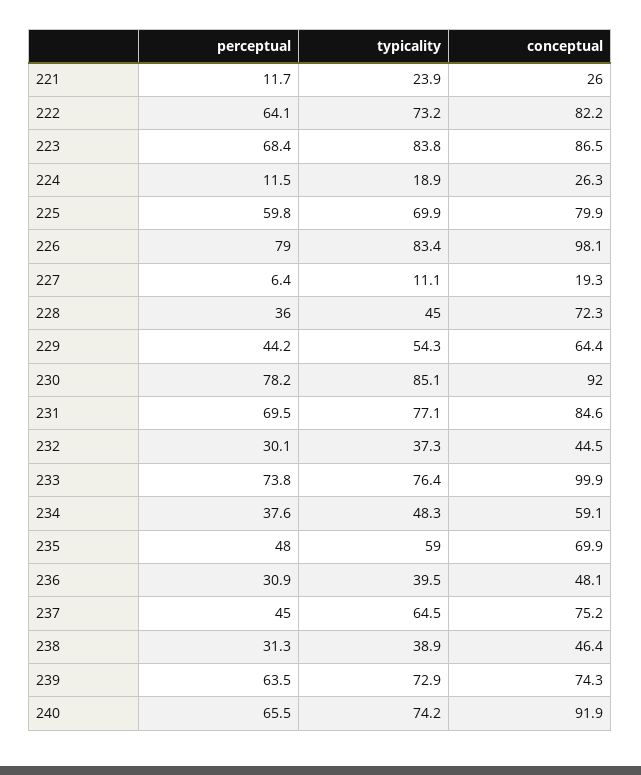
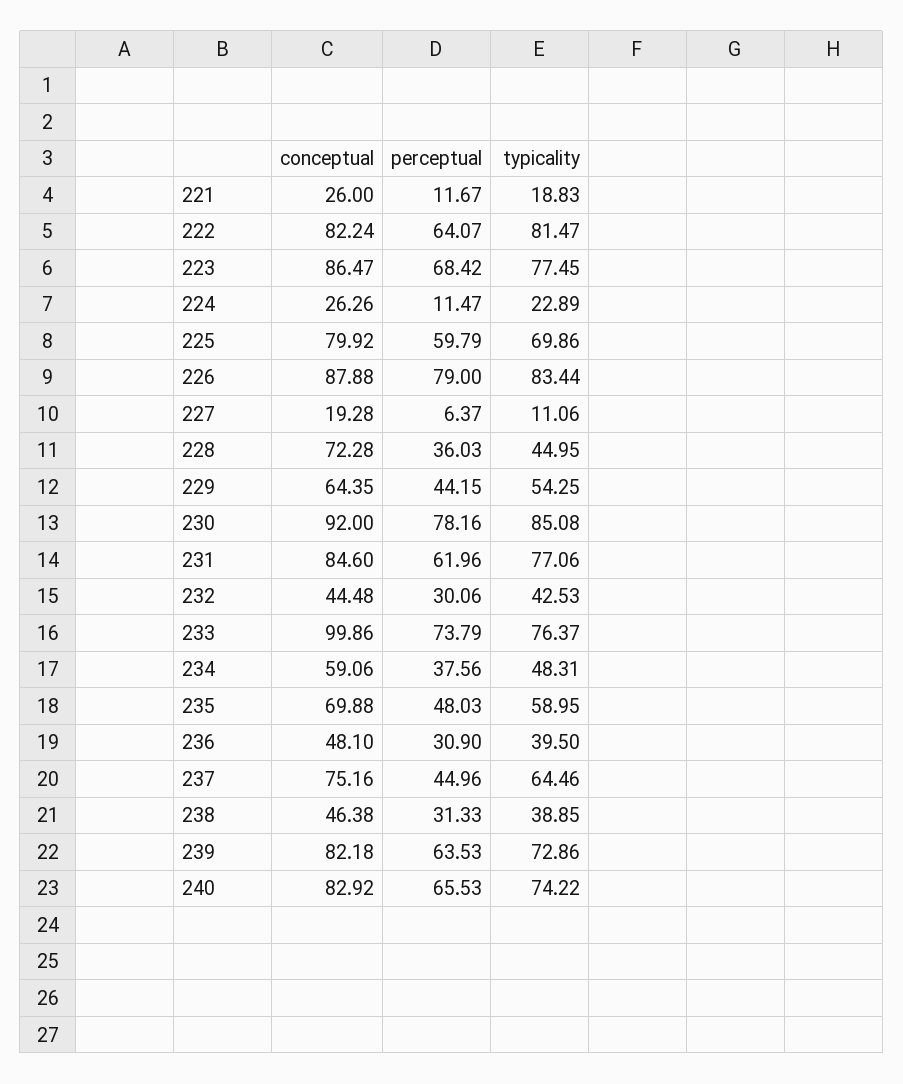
  {
    "perceptual": {
      "221": 11.67,
      "222": 64.07,
      "223": 68.42,
      "224": 11.47,
      "225": 59.79,
      "226": 79,
      "227": 6.37,
      "228": 36.03,
      "229": 44.15,
      "230": 78.16,
-     "231": 69.5,
+     "231": 61.96,
      "232": 30.06,
      "233": 73.79,
      "234": 37.56,
      "235": 48.03,
      "236": 30.9,
      "237": 44.96,
      "238": 31.33,
      "239": 63.53,
      "240": 65.53
    },
    "typicality": {
-     "221": 23.9,
+     "221": 18.83,
-     "222": 73.2,
+     "222": 81.47,
-     "223": 83.8,
+     "223": 77.45,
-     "224": 18.9,
+     "224": 22.89,
      "225": 69.86,
      "226": 83.44,
      "227": 11.06,
      "228": 44.95,
      "229": 54.25,
      "230": 85.08,
      "231": 77.06,
-     "232": 37.3,
+     "232": 42.53,
      "233": 76.37,
      "234": 48.31,
      "235": 58.95,
      "236": 39.5,
      "237": 64.46,
      "238": 38.85,
      "239": 72.86,
      "240": 74.22
    },
    "conceptual": {
      "221": 26,
      "222": 82.24,
      "223": 86.47,
      "224": 26.26,
      "225": 79.92,
-     "226": 98.1,
+     "226": 87.88,
      "227": 19.28,
      "228": 72.28,
      "229": 64.35,
      "230": 92,
      "231": 84.6,
      "232": 44.48,
      "233": 99.86,
      "234": 59.06,
      "235": 69.88,
      "236": 48.1,
      "237": 75.16,
      "238": 46.38,
-     "239": 74.3,
+     "239": 82.18,
-     "240": 91.9
+     "240": 82.92
    }
  }

